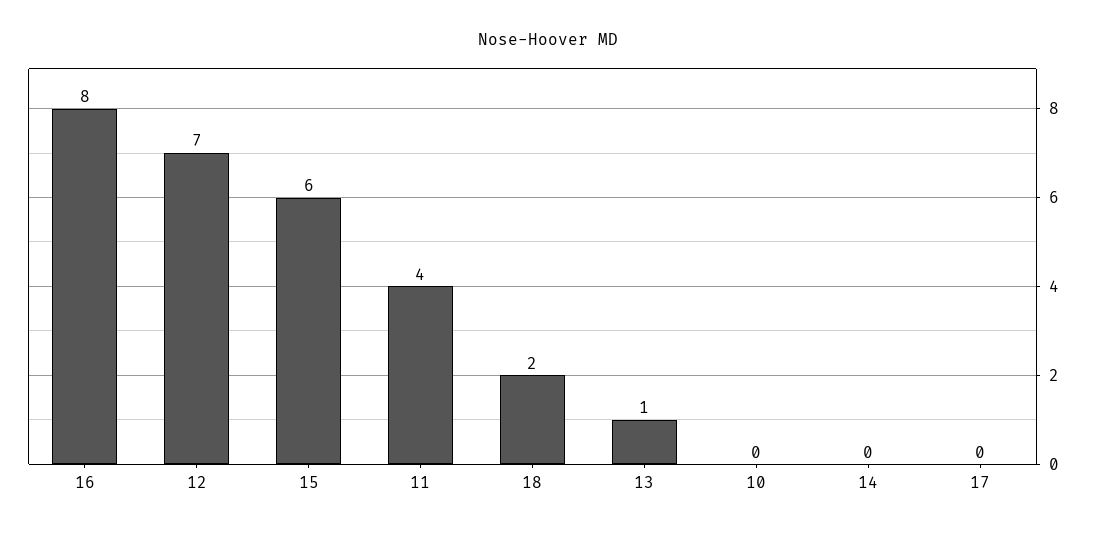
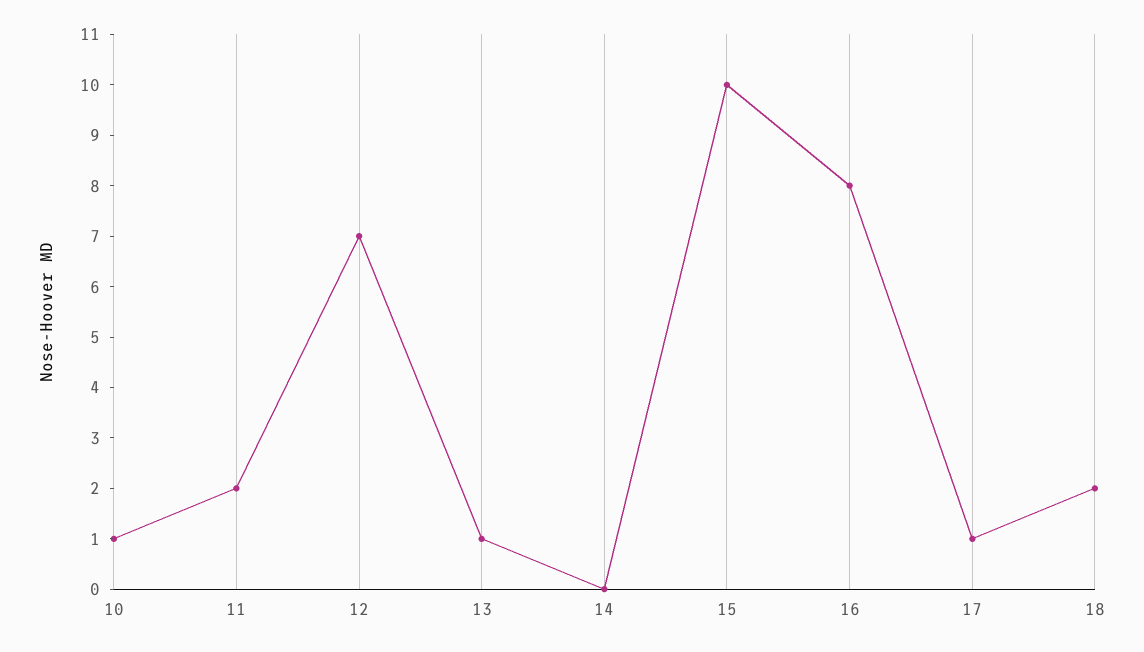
  {
    "16": 8,
    "12": 7,
-   "15": 6,
+   "15": 10,
-   "11": 4,
+   "11": 2,
    "18": 2,
    "13": 1,
-   "10": 0,
+   "10": 1,
    "14": 0,
-   "17": 0
+   "17": 1
  }

